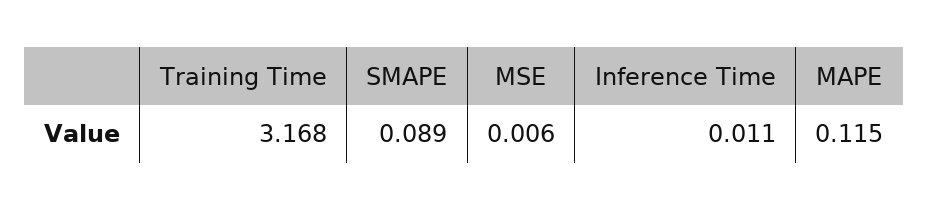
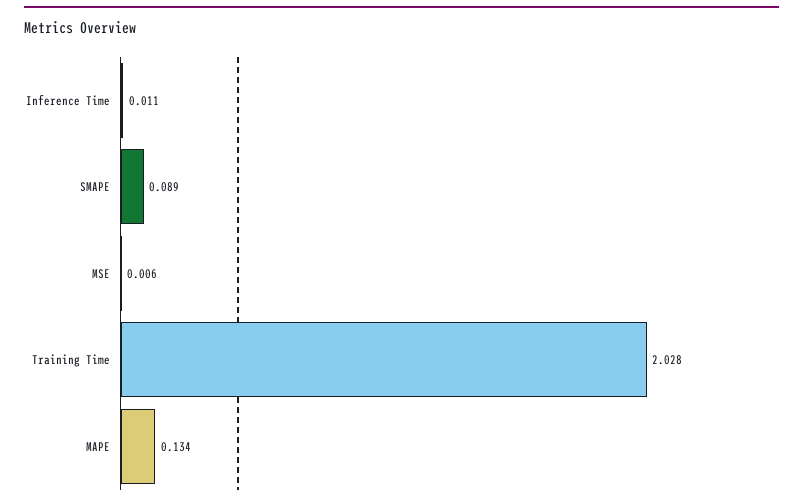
  {
-   "Training Time": 3.168,
+   "Training Time": 2.028,
    "SMAPE": 0.089,
    "MSE": 0.006,
    "Inference Time": 0.011,
-   "MAPE": 0.115
+   "MAPE": 0.134
  }

